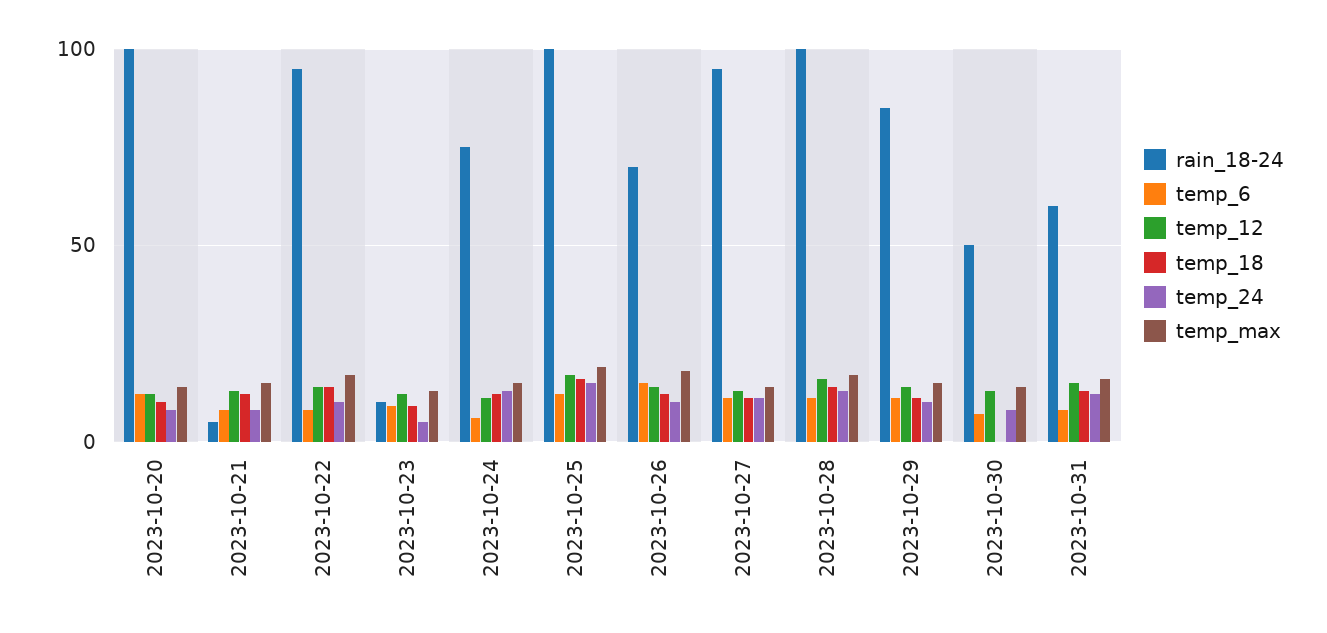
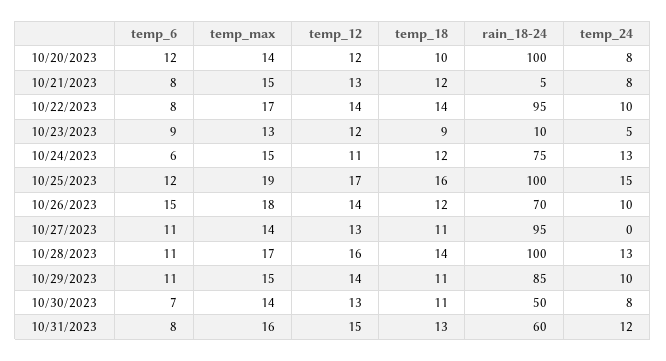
  {
    "rain_18-24": {
      "2023-10-20": 100,
      "2023-10-21": 5,
      "2023-10-22": 95,
      "2023-10-23": 10,
      "2023-10-24": 75,
      "2023-10-25": 100,
      "2023-10-26": 70,
      "2023-10-27": 95,
      "2023-10-28": 100,
      "2023-10-29": 85,
      "2023-10-30": 50,
      "2023-10-31": 60
    },
    "temp_6": {
      "2023-10-20": 12,
      "2023-10-21": 8,
      "2023-10-22": 8,
      "2023-10-23": 9,
      "2023-10-24": 6,
      "2023-10-25": 12,
      "2023-10-26": 15,
      "2023-10-27": 11,
      "2023-10-28": 11,
      "2023-10-29": 11,
      "2023-10-30": 7,
      "2023-10-31": 8
    },
    "temp_12": {
      "2023-10-20": 12,
      "2023-10-21": 13,
      "2023-10-22": 14,
      "2023-10-23": 12,
      "2023-10-24": 11,
      "2023-10-25": 17,
      "2023-10-26": 14,
      "2023-10-27": 13,
      "2023-10-28": 16,
      "2023-10-29": 14,
      "2023-10-30": 13,
      "2023-10-31": 15
    },
    "temp_18": {
      "2023-10-20": 10,
      "2023-10-21": 12,
      "2023-10-22": 14,
      "2023-10-23": 9,
      "2023-10-24": 12,
      "2023-10-25": 16,
      "2023-10-26": 12,
      "2023-10-27": 11,
      "2023-10-28": 14,
      "2023-10-29": 11,
-     "2023-10-30": 0,
+     "2023-10-30": 11,
      "2023-10-31": 13
    },
    "temp_24": {
      "2023-10-20": 8,
      "2023-10-21": 8,
      "2023-10-22": 10,
      "2023-10-23": 5,
      "2023-10-24": 13,
      "2023-10-25": 15,
      "2023-10-26": 10,
-     "2023-10-27": 10,
+     "2023-10-27": 0,
      "2023-10-28": 13,
      "2023-10-29": 10,
      "2023-10-30": 8,
      "2023-10-31": 12
    },
    "temp_max": {
      "2023-10-20": 14,
      "2023-10-21": 15,
      "2023-10-22": 17,
      "2023-10-23": 13,
      "2023-10-24": 15,
      "2023-10-25": 19,
      "2023-10-26": 18,
      "2023-10-27": 14,
      "2023-10-28": 17,
      "2023-10-29": 15,
      "2023-10-30": 14,
      "2023-10-31": 16
    }
  }

